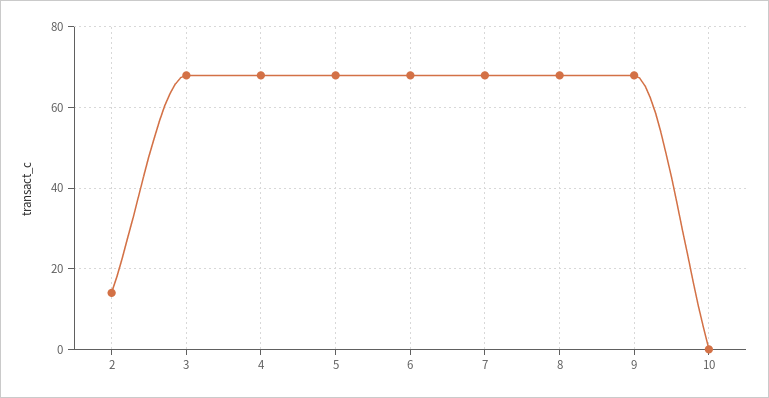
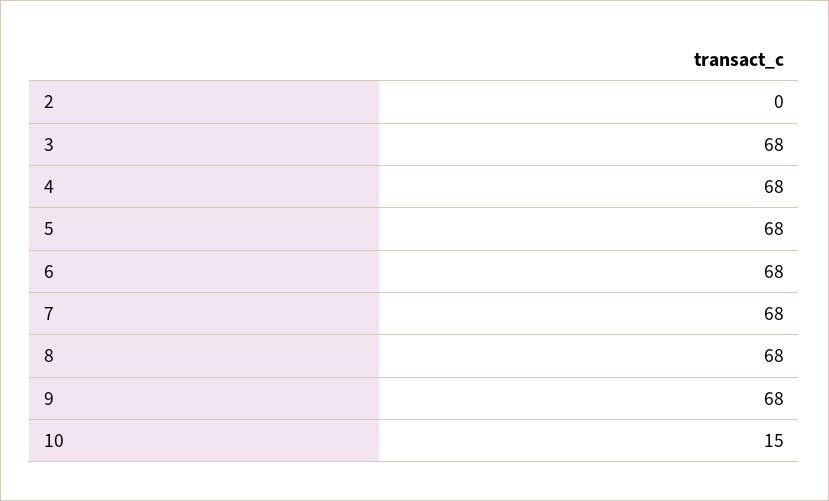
  {
-   "2": 15,
+   "2": 0,
    "3": 68,
    "4": 68,
    "5": 68,
    "6": 68,
    "7": 68,
    "8": 68,
    "9": 68,
-   "10": 0
+   "10": 15
  }

